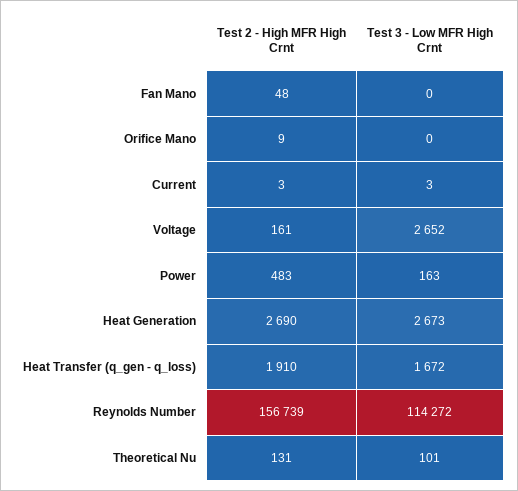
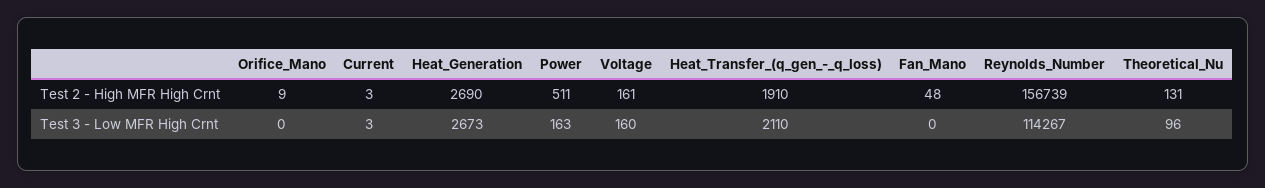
  {
    "Test 2 - High MFR High Crnt": {
      "Fan Mano": 48,
      "Orifice Mano": 9,
      "Current": 3,
      "Voltage": 161,
-     "Power": 483,
+     "Power": 511,
      "Heat Generation": 2690,
      "Heat Transfer (q_gen - q_loss)": 1910,
      "Reynolds Number": 156739,
      "Theoretical Nu": 131
    },
    "Test 3 - Low MFR High Crnt": {
      "Fan Mano": 0,
      "Orifice Mano": 0,
      "Current": 3,
-     "Voltage": 2652,
+     "Voltage": 160,
      "Power": 163,
      "Heat Generation": 2673,
-     "Heat Transfer (q_gen - q_loss)": 1672,
+     "Heat Transfer (q_gen - q_loss)": 2110,
-     "Reynolds Number": 114272,
+     "Reynolds Number": 114267,
-     "Theoretical Nu": 101
+     "Theoretical Nu": 96
    }
  }

